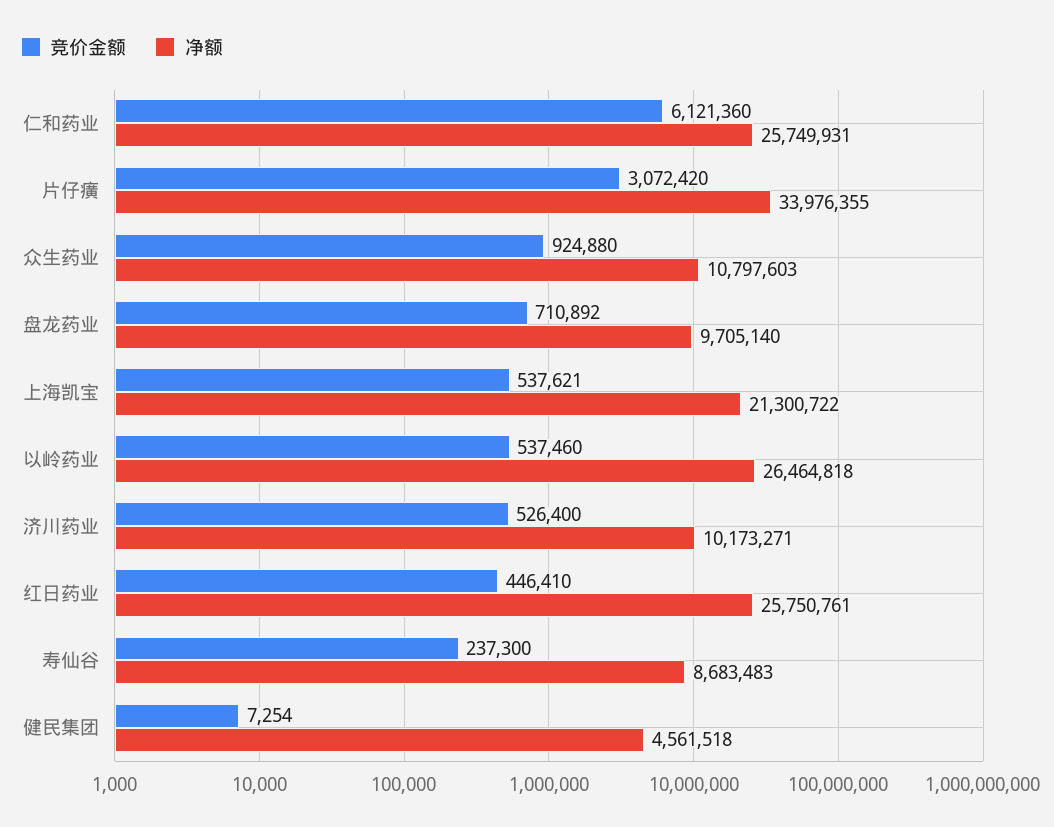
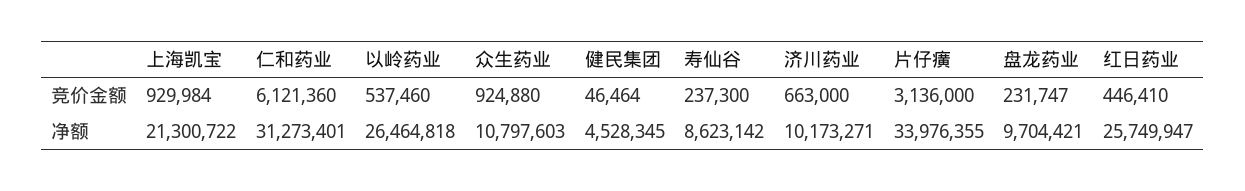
  {
    "竞价金额": {
      "仁和药业": 6121360,
-     "片仔癀": 3072420,
+     "片仔癀": 3136000,
      "众生药业": 924880,
-     "盘龙药业": 710892,
+     "盘龙药业": 231747,
-     "上海凯宝": 537621,
+     "上海凯宝": 929984,
      "以岭药业": 537460,
-     "济川药业": 526400,
+     "济川药业": 663000,
      "红日药业": 446410,
      "寿仙谷": 237300,
-     "健民集团": 7254
+     "健民集团": 46464
    },
    "净额": {
-     "仁和药业": 25749931,
+     "仁和药业": 31273401,
      "片仔癀": 33976355,
      "众生药业": 10797603,
-     "盘龙药业": 9705140,
+     "盘龙药业": 9704421,
      "上海凯宝": 21300722,
      "以岭药业": 26464818,
      "济川药业": 10173271,
-     "红日药业": 25750761,
+     "红日药业": 25749947,
-     "寿仙谷": 8683483,
+     "寿仙谷": 8623142,
-     "健民集团": 4561518
+     "健民集团": 4528345
    }
  }

